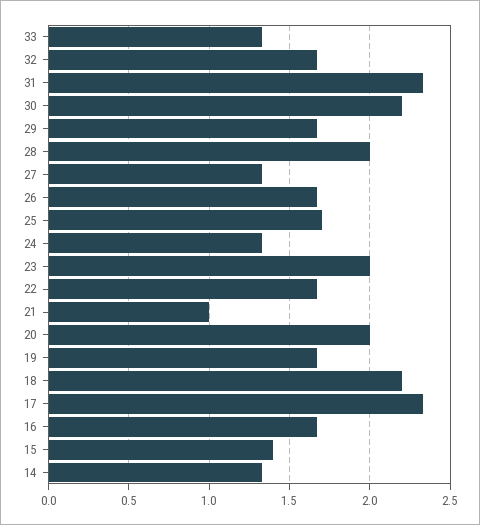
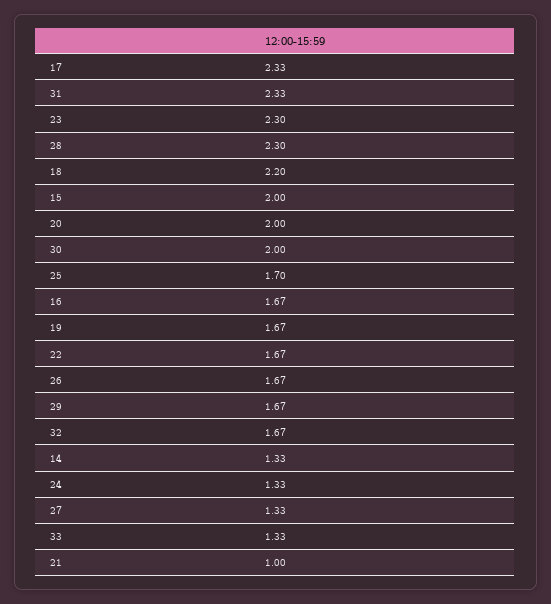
  {
    "33": 1.33,
    "32": 1.67,
    "31": 2.33,
-   "30": 2.2,
+   "30": 2,
    "29": 1.67,
-   "28": 2,
+   "28": 2.3,
    "27": 1.33,
    "26": 1.67,
    "25": 1.7,
    "24": 1.33,
-   "23": 2,
+   "23": 2.3,
    "22": 1.67,
    "21": 1,
    "20": 2,
    "19": 1.67,
    "18": 2.2,
    "17": 2.33,
    "16": 1.67,
-   "15": 1.4,
+   "15": 2,
    "14": 1.33
  }

